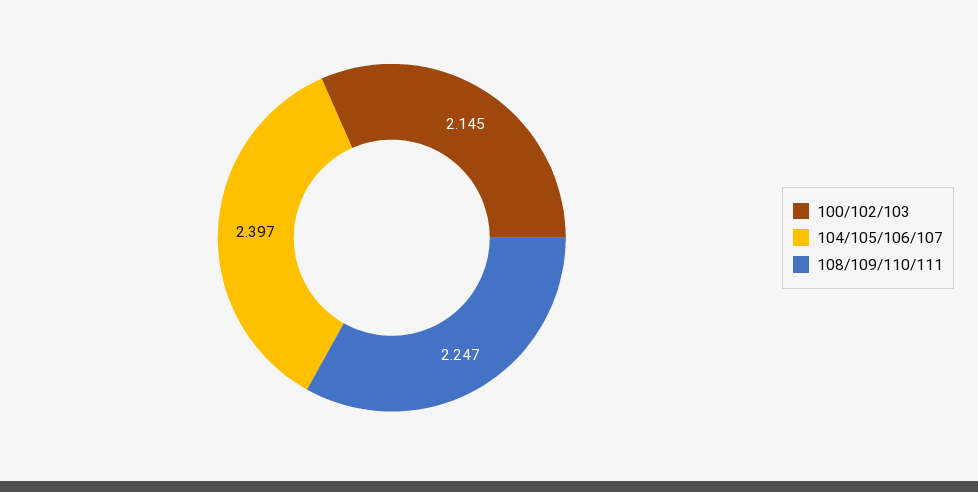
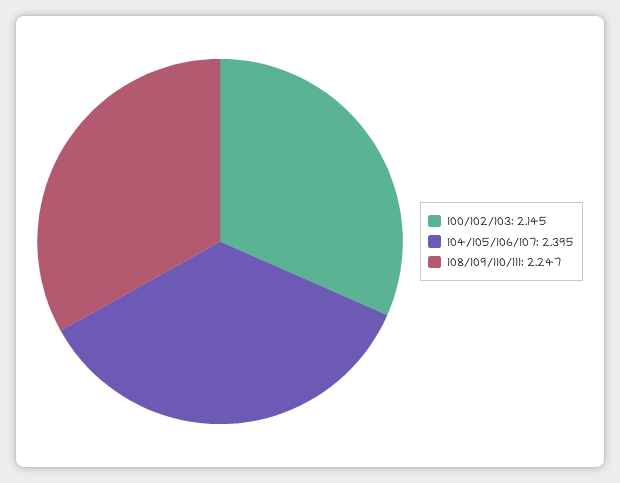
  {
    "100/102/103": 2.145,
-   "104/105/106/107": 2.397,
+   "104/105/106/107": 2.395,
    "108/109/110/111": 2.247
  }

